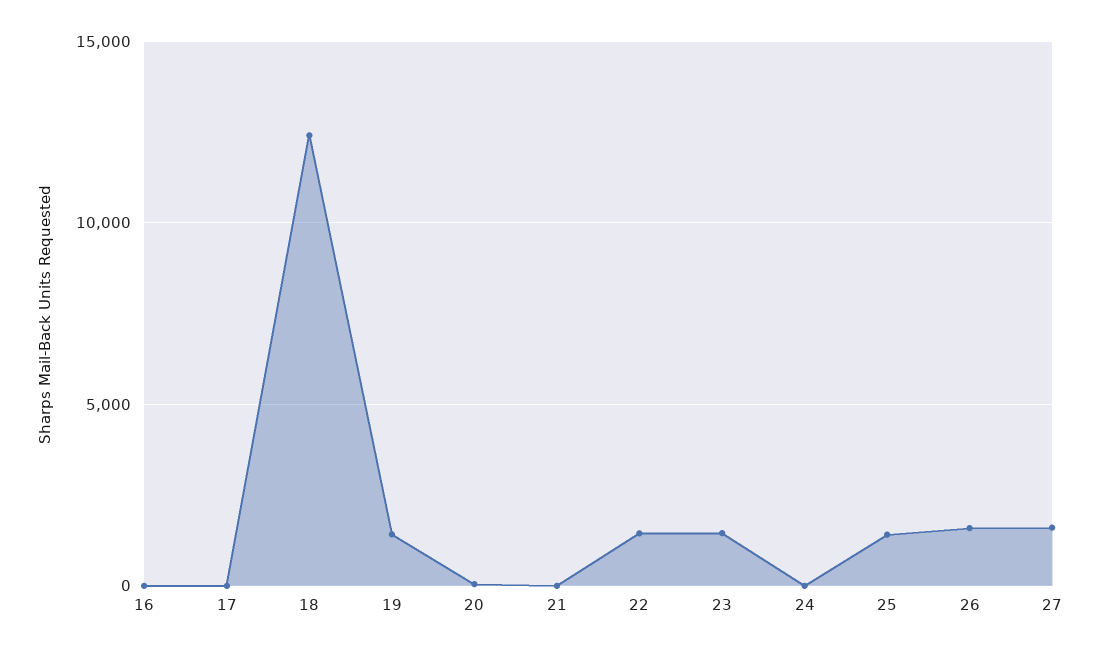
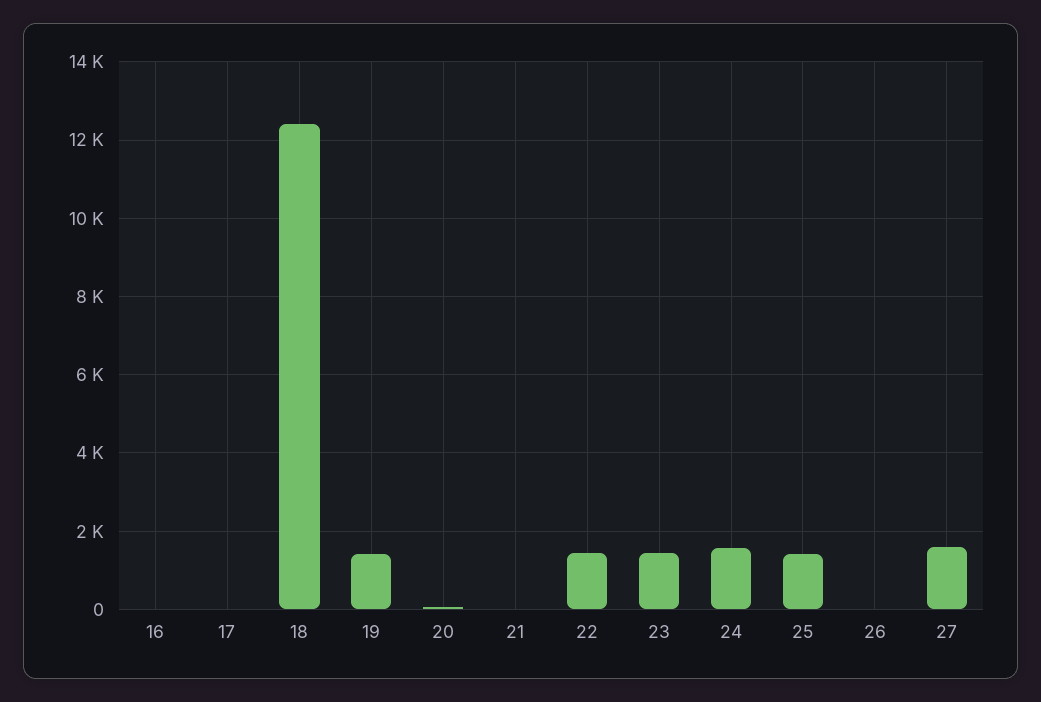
  {
    "16": 0,
    "17": 0,
    "18": 12400,
    "19": 1400,
    "20": 0,
    "21": 0,
    "22": 1400,
    "23": 1400,
-   "24": 0,
+   "24": 1600,
    "25": 1400,
-   "26": 1500,
+   "26": 0,
    "27": 1600
  }

